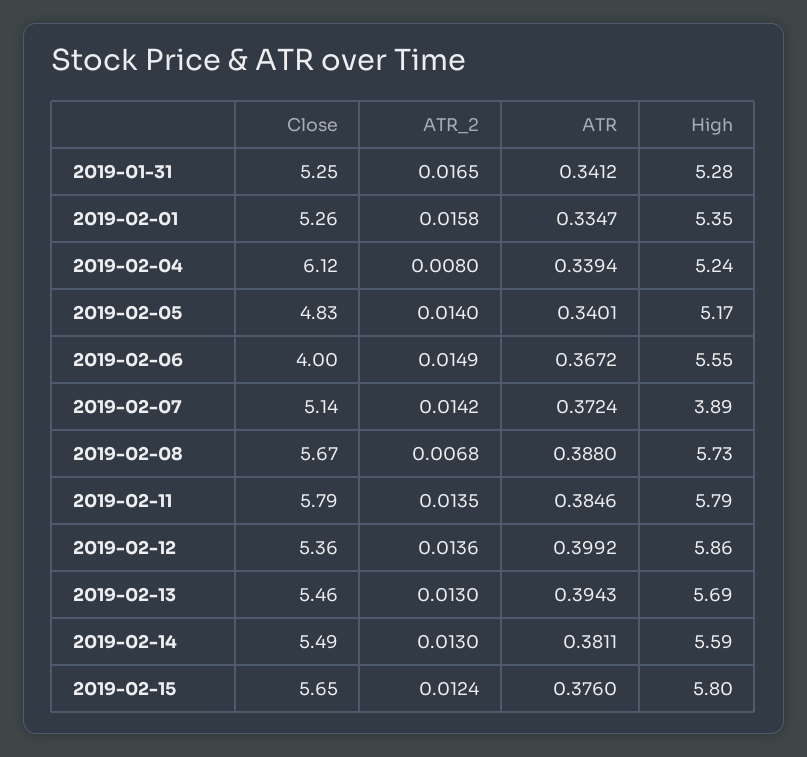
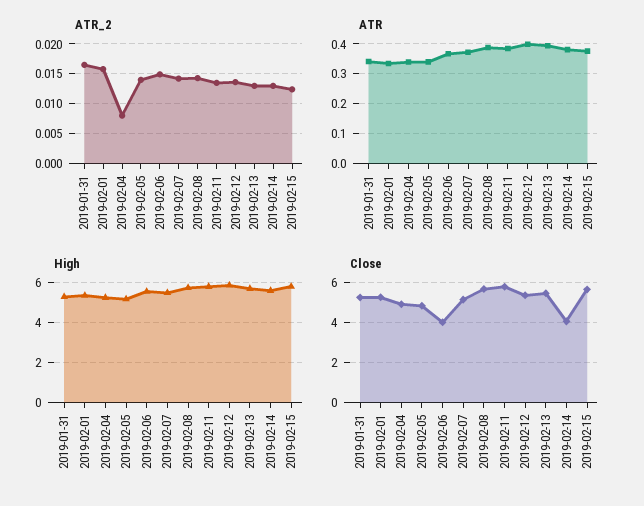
  {
    "Close": {
      "2019-01-31": 5.25,
      "2019-02-01": 5.26,
-     "2019-02-04": 6.12,
+     "2019-02-04": 5,
      "2019-02-05": 4.83,
      "2019-02-06": 4,
      "2019-02-07": 5.14,
      "2019-02-08": 5.67,
      "2019-02-11": 5.79,
      "2019-02-12": 5.36,
      "2019-02-13": 5.46,
-     "2019-02-14": 5.49,
+     "2019-02-14": 4,
      "2019-02-15": 5.65
    },
    "ATR_2": {
      "2019-01-31": 0.0165,
      "2019-02-01": 0.0158,
      "2019-02-04": 0.008,
      "2019-02-05": 0.014,
      "2019-02-06": 0.0149,
      "2019-02-07": 0.0142,
-     "2019-02-08": 0.0068,
+     "2019-02-08": 0.015,
      "2019-02-11": 0.0135,
      "2019-02-12": 0.0136,
      "2019-02-13": 0.013,
      "2019-02-14": 0.013,
      "2019-02-15": 0.0124
    },
    "ATR": {
      "2019-01-31": 0.3412,
      "2019-02-01": 0.3347,
      "2019-02-04": 0.3394,
      "2019-02-05": 0.3401,
      "2019-02-06": 0.3672,
      "2019-02-07": 0.3724,
      "2019-02-08": 0.388,
      "2019-02-11": 0.3846,
      "2019-02-12": 0.3992,
      "2019-02-13": 0.3943,
      "2019-02-14": 0.3811,
      "2019-02-15": 0.376
    },
    "High": {
      "2019-01-31": 5.28,
      "2019-02-01": 5.35,
      "2019-02-04": 5.24,
      "2019-02-05": 5.17,
      "2019-02-06": 5.55,
-     "2019-02-07": 3.89,
+     "2019-02-07": 5.5,
      "2019-02-08": 5.73,
      "2019-02-11": 5.79,
      "2019-02-12": 5.86,
      "2019-02-13": 5.69,
      "2019-02-14": 5.59,
      "2019-02-15": 5.8
    }
  }

